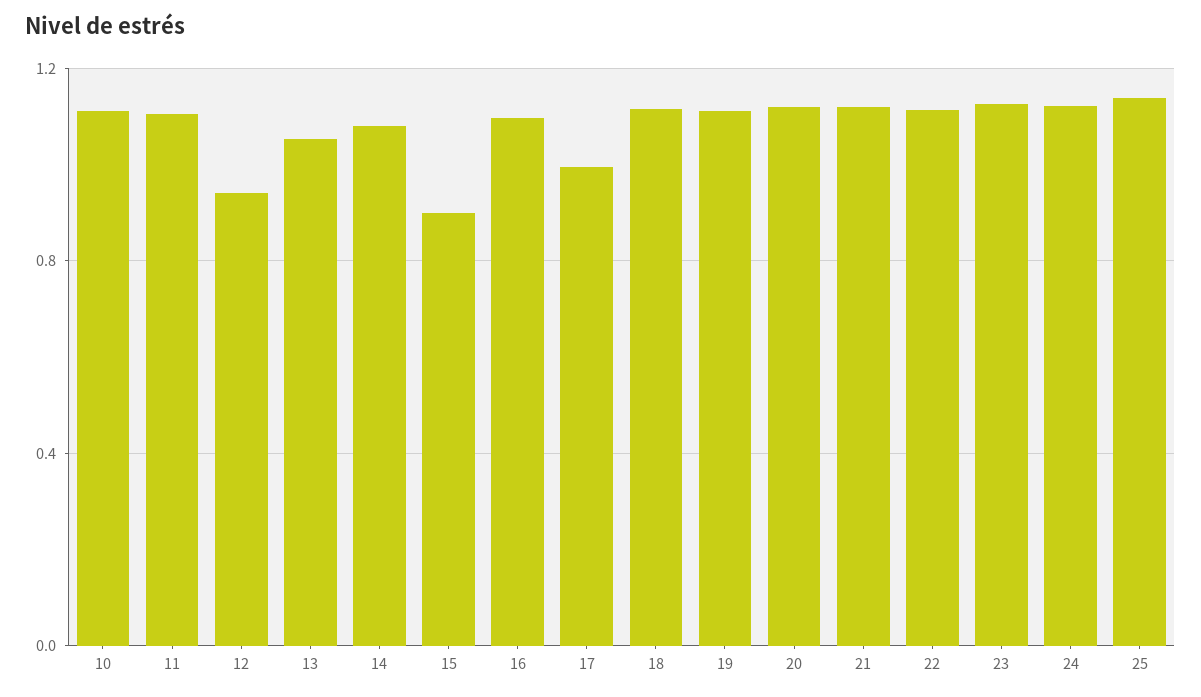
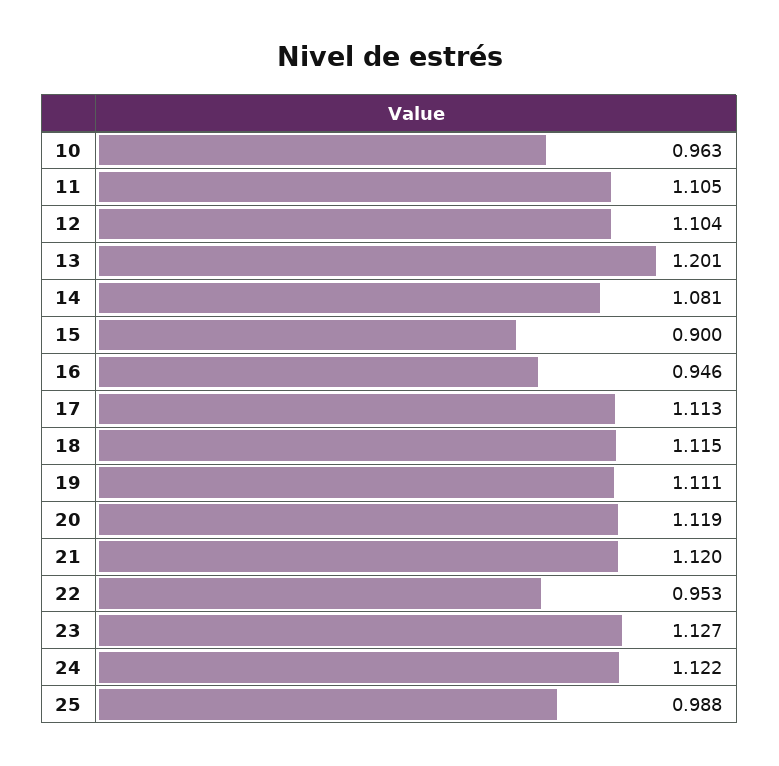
  {
-   "10": 1.1,
+   "10": 0.963,
    "11": 1.105,
-   "12": 0.95,
+   "12": 1.104,
-   "13": 1.05,
+   "13": 1.201,
    "14": 1.081,
    "15": 0.9,
-   "16": 1.1,
+   "16": 0.946,
-   "17": 1,
+   "17": 1.113,
    "18": 1.115,
    "19": 1.111,
    "20": 1.119,
    "21": 1.12,
-   "22": 1.1,
+   "22": 0.953,
    "23": 1.127,
    "24": 1.122,
-   "25": 1.15
+   "25": 0.988
  }

